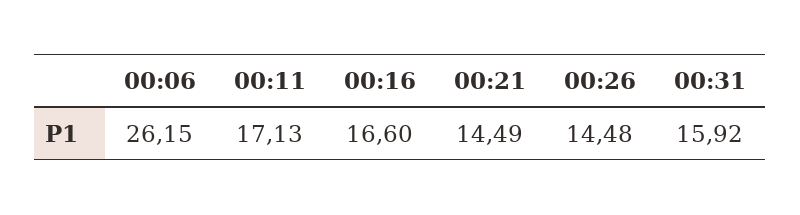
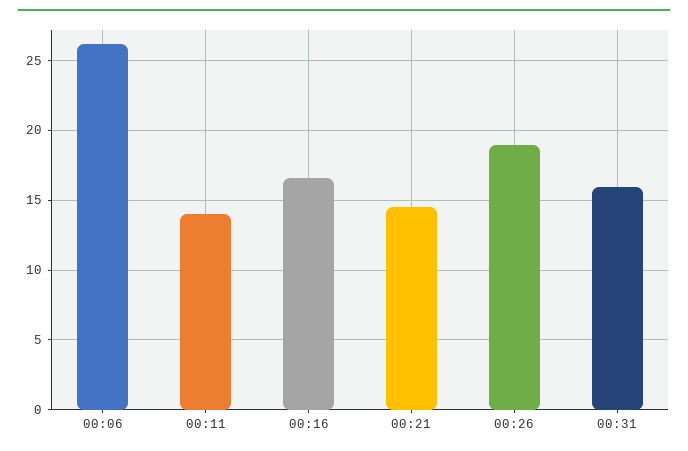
  {
    "00:06": 26.15,
-   "00:11": 17.13,
+   "00:11": 14,
    "00:16": 16.6,
    "00:21": 14.49,
-   "00:26": 14.48,
+   "00:26": 19,
    "00:31": 15.92
  }

